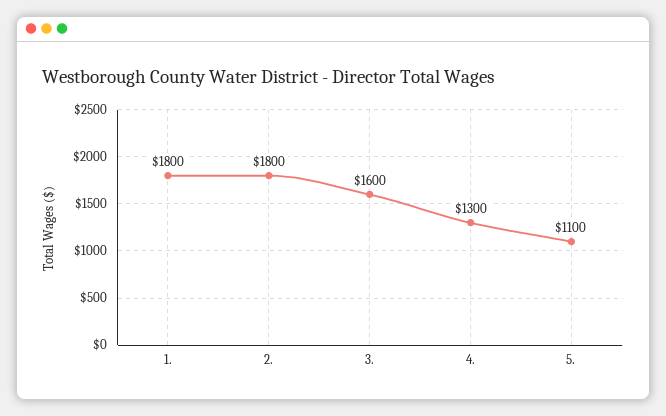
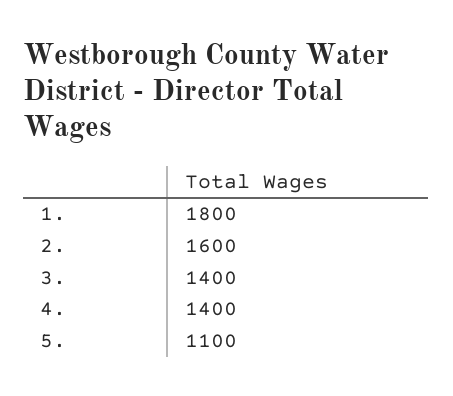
  {
    "1.": 1800,
-   "2.": 1800,
+   "2.": 1600,
-   "3.": 1600,
+   "3.": 1400,
-   "4.": 1300,
+   "4.": 1400,
    "5.": 1100
  }

